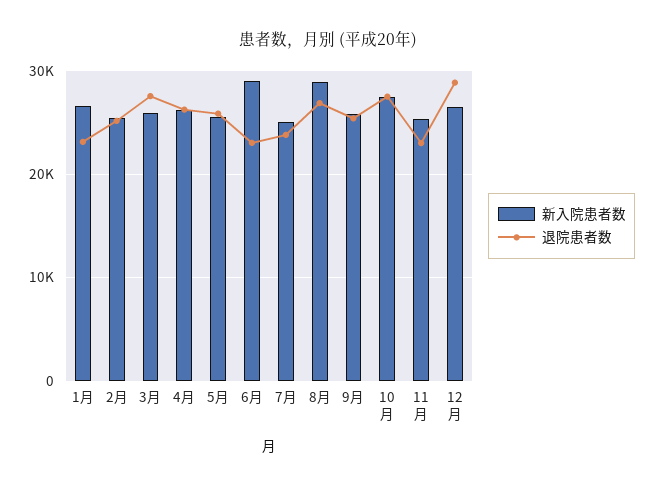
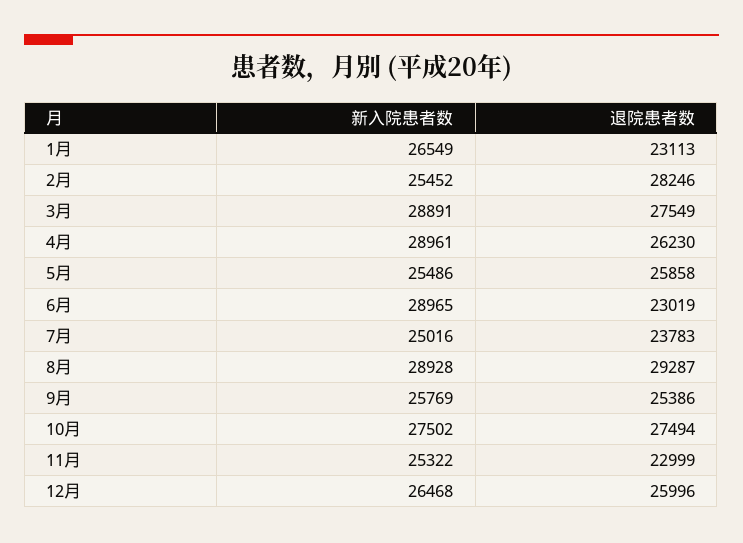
  {
    "新入院患者数": {
      "1月": 26549,
      "2月": 25452,
-     "3月": 26000,
+     "3月": 28891,
-     "4月": 26000,
+     "4月": 28961,
      "5月": 25486,
      "6月": 28965,
      "7月": 25016,
      "8月": 28928,
      "9月": 25769,
      "10月": 27502,
      "11月": 25322,
      "12月": 26468
    },
    "退院患者数": {
      "1月": 23113,
-     "2月": 25000,
+     "2月": 28246,
      "3月": 27549,
      "4月": 26230,
      "5月": 25858,
      "6月": 23019,
      "7月": 23783,
-     "8月": 27000,
+     "8月": 29287,
      "9月": 25386,
      "10月": 27494,
      "11月": 22999,
-     "12月": 29000
+     "12月": 25996
    }
  }

